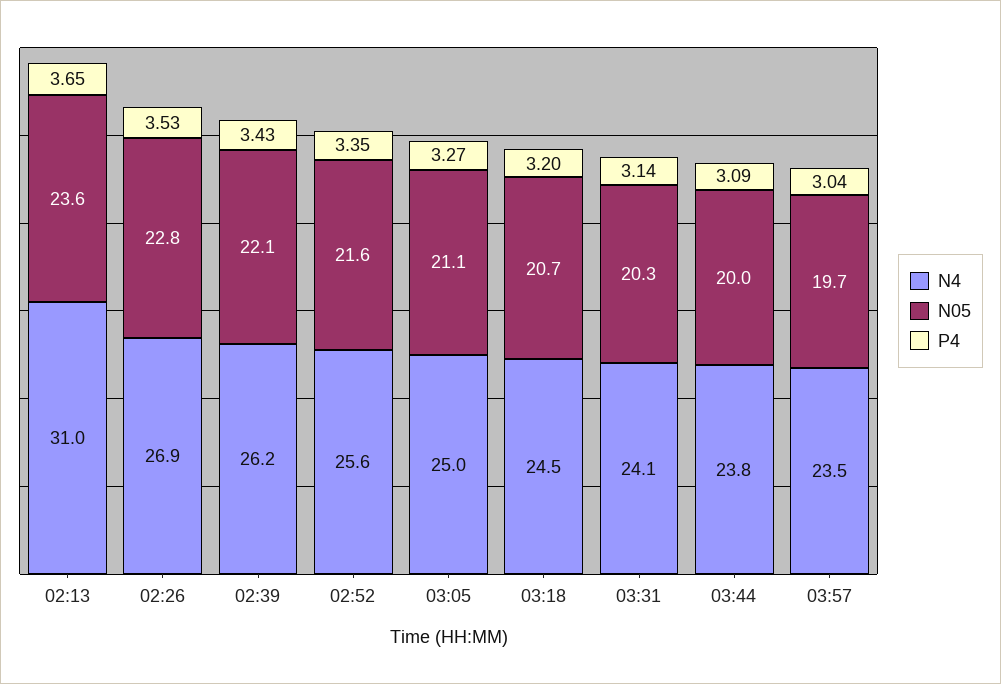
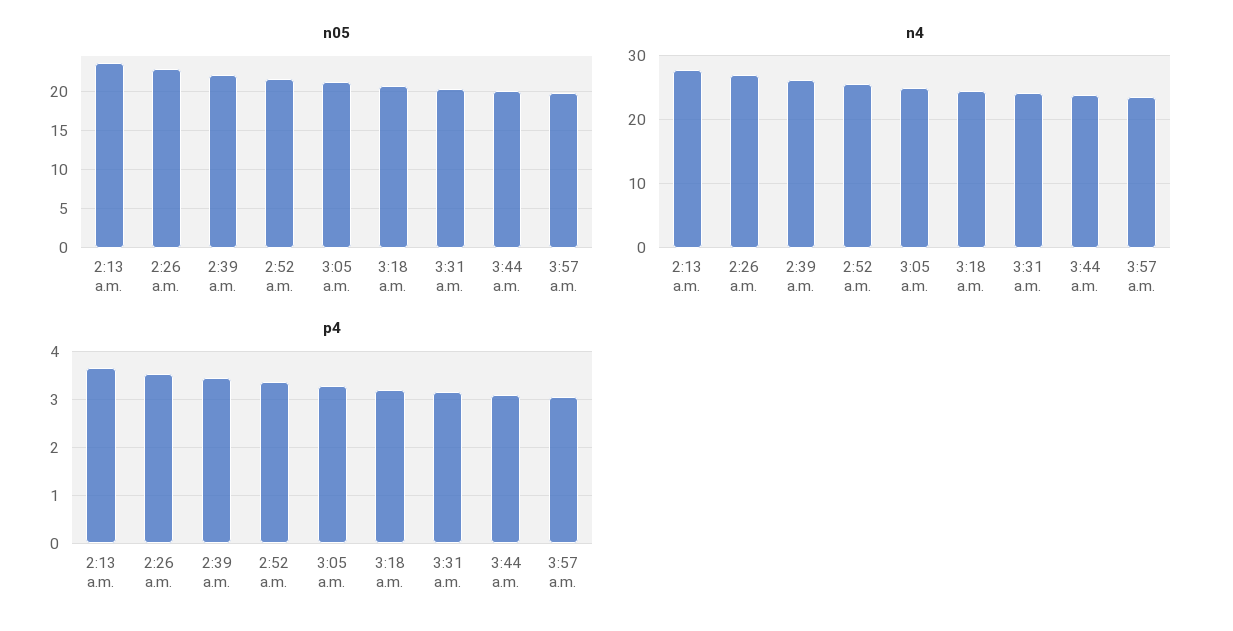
  {
    "N4": {
-     "02:13": 31,
+     "02:13": 28,
      "02:26": 26.9,
      "02:39": 26.2,
      "02:52": 25.6,
      "03:05": 25,
      "03:18": 24.5,
      "03:31": 24.1,
      "03:44": 23.8,
      "03:57": 23.5
    },
    "N05": {
      "02:13": 23.6,
      "02:26": 22.8,
      "02:39": 22.1,
      "02:52": 21.6,
      "03:05": 21.1,
      "03:18": 20.7,
      "03:31": 20.3,
      "03:44": 20,
      "03:57": 19.7
    },
    "P4": {
      "02:13": 3.65,
      "02:26": 3.53,
      "02:39": 3.43,
      "02:52": 3.35,
      "03:05": 3.27,
      "03:18": 3.2,
      "03:31": 3.14,
      "03:44": 3.09,
      "03:57": 3.04
    }
  }

